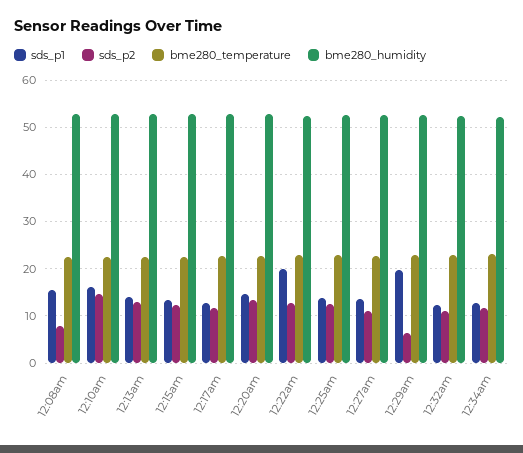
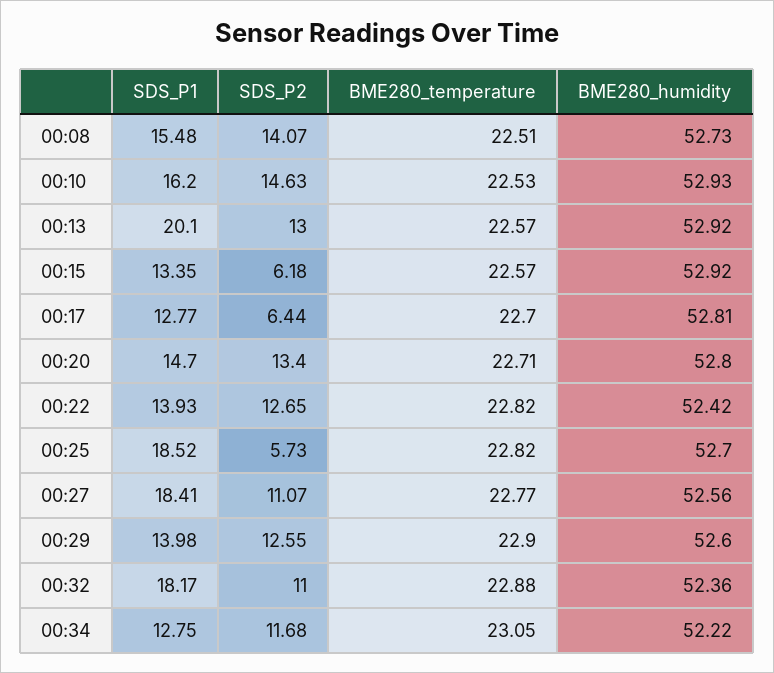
  {
    "sds_p1": {
      "12:08am": 15.48,
      "12:10am": 16.2,
-     "12:13am": 14,
+     "12:13am": 20.1,
      "12:15am": 13.35,
      "12:17am": 12.77,
      "12:20am": 14.7,
-     "12:22am": 20,
+     "12:22am": 13.93,
-     "12:25am": 14,
+     "12:25am": 18.52,
-     "12:27am": 14,
+     "12:27am": 18.41,
-     "12:29am": 20,
+     "12:29am": 13.98,
-     "12:32am": 12,
+     "12:32am": 18.17,
      "12:34am": 12.75
    },
    "sds_p2": {
-     "12:08am": 8,
+     "12:08am": 14.07,
      "12:10am": 14.63,
      "12:13am": 13,
-     "12:15am": 12,
+     "12:15am": 6.18,
-     "12:17am": 12,
+     "12:17am": 6.44,
      "12:20am": 13.4,
      "12:22am": 12.65,
-     "12:25am": 12,
+     "12:25am": 5.73,
      "12:27am": 11.07,
-     "12:29am": 6,
+     "12:29am": 12.55,
      "12:32am": 11,
      "12:34am": 11.68
    },
    "bme280_temperature": {
      "12:08am": 22.51,
      "12:10am": 22.53,
      "12:13am": 22.57,
      "12:15am": 22.57,
      "12:17am": 22.7,
      "12:20am": 22.71,
      "12:22am": 22.82,
      "12:25am": 22.82,
      "12:27am": 22.77,
      "12:29am": 22.9,
      "12:32am": 22.88,
      "12:34am": 23.05
    },
    "bme280_humidity": {
      "12:08am": 52.73,
      "12:10am": 52.93,
      "12:13am": 52.92,
      "12:15am": 52.92,
      "12:17am": 52.81,
      "12:20am": 52.8,
      "12:22am": 52.42,
      "12:25am": 52.7,
      "12:27am": 52.56,
      "12:29am": 52.6,
      "12:32am": 52.36,
      "12:34am": 52.22
    }
  }

